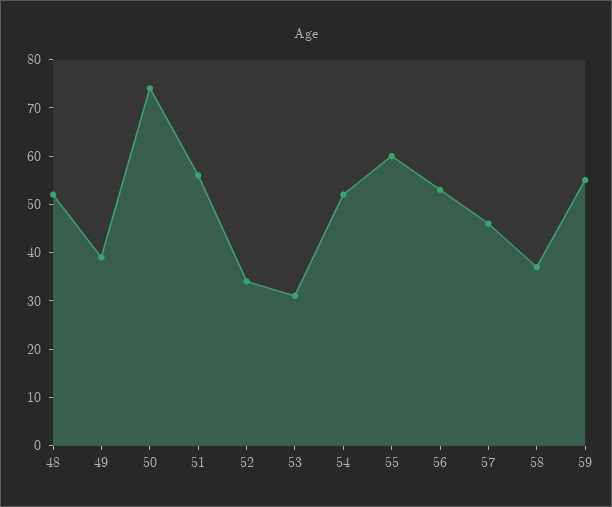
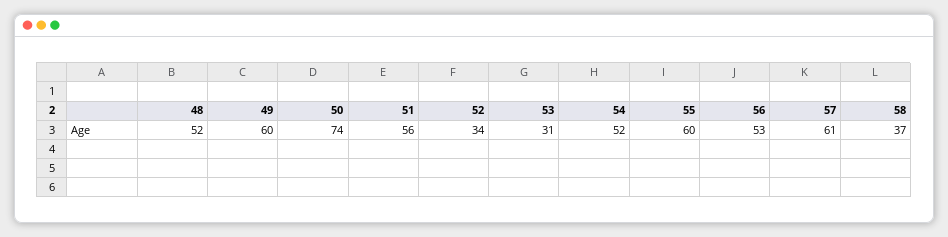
  {
    "48": 52,
-   "49": 40,
+   "49": 60,
    "50": 74,
    "51": 56,
    "52": 34,
    "53": 31,
    "54": 52,
    "55": 60,
    "56": 53,
-   "57": 45,
+   "57": 61,
-   "58": 37,
+   "58": 37
-   "59": 55
  }

